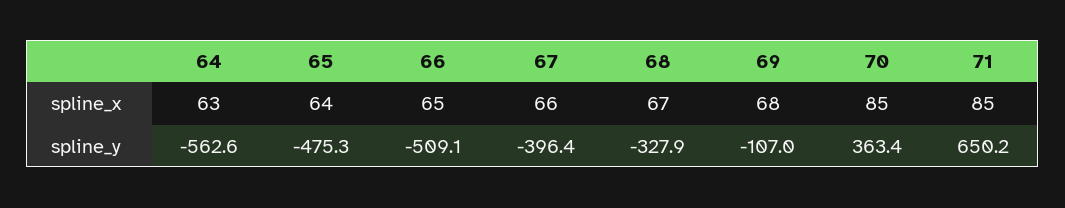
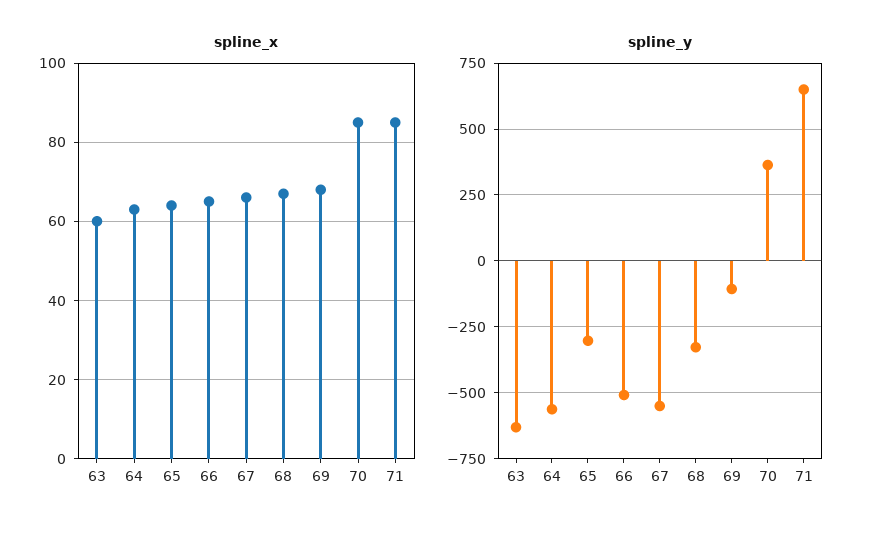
  {
    "spline_x": {
      "64": 63,
      "65": 64,
      "66": 65,
      "67": 66,
      "68": 67,
      "69": 68,
      "70": 85,
-     "71": 85
+     "71": 85,
+     "63": 60
    },
    "spline_y": {
      "64": -562.6,
-     "65": -475.3,
+     "65": -300,
      "66": -509.1,
-     "67": -396.4,
+     "67": -550,
      "68": -327.9,
      "69": -107,
      "70": 363.4,
-     "71": 650.2
+     "71": 650.2,
+     "63": -625
    }
  }

